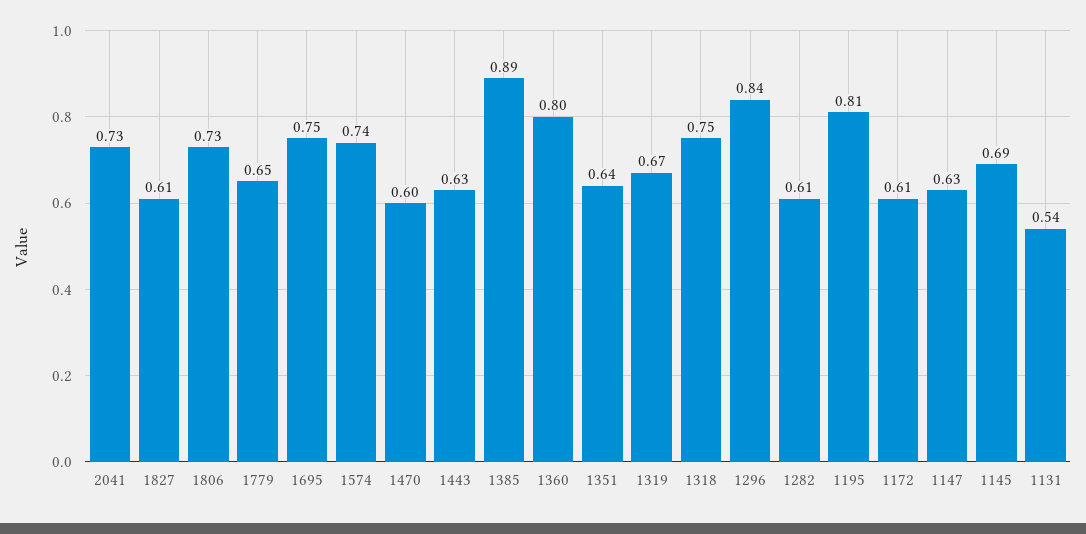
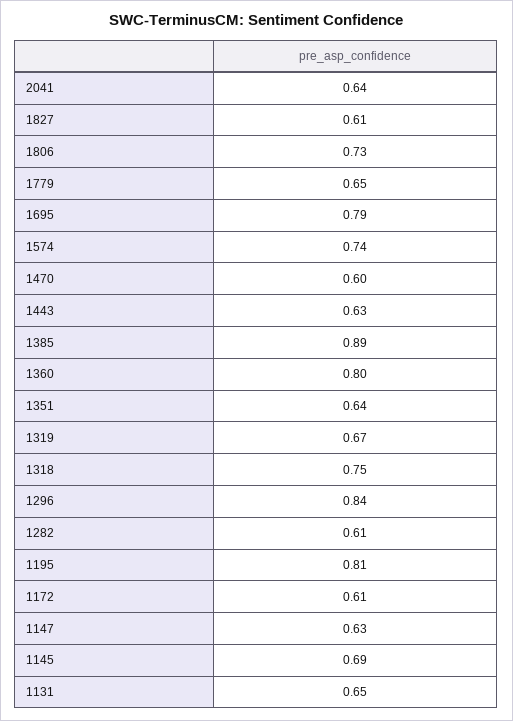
  {
-   "2041": 0.73,
+   "2041": 0.64,
    "1827": 0.61,
    "1806": 0.73,
    "1779": 0.65,
-   "1695": 0.75,
+   "1695": 0.79,
    "1574": 0.74,
    "1470": 0.6,
    "1443": 0.63,
    "1385": 0.89,
    "1360": 0.8,
    "1351": 0.64,
    "1319": 0.67,
    "1318": 0.75,
    "1296": 0.84,
    "1282": 0.61,
    "1195": 0.81,
    "1172": 0.61,
    "1147": 0.63,
    "1145": 0.69,
-   "1131": 0.54
+   "1131": 0.65
  }

